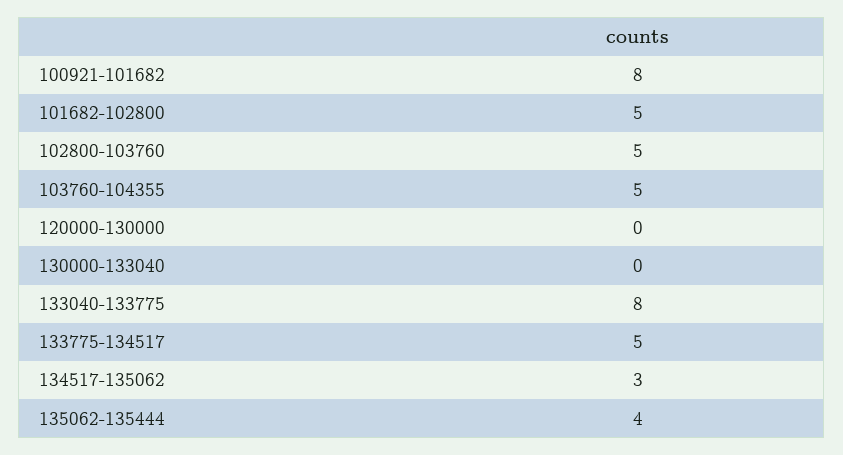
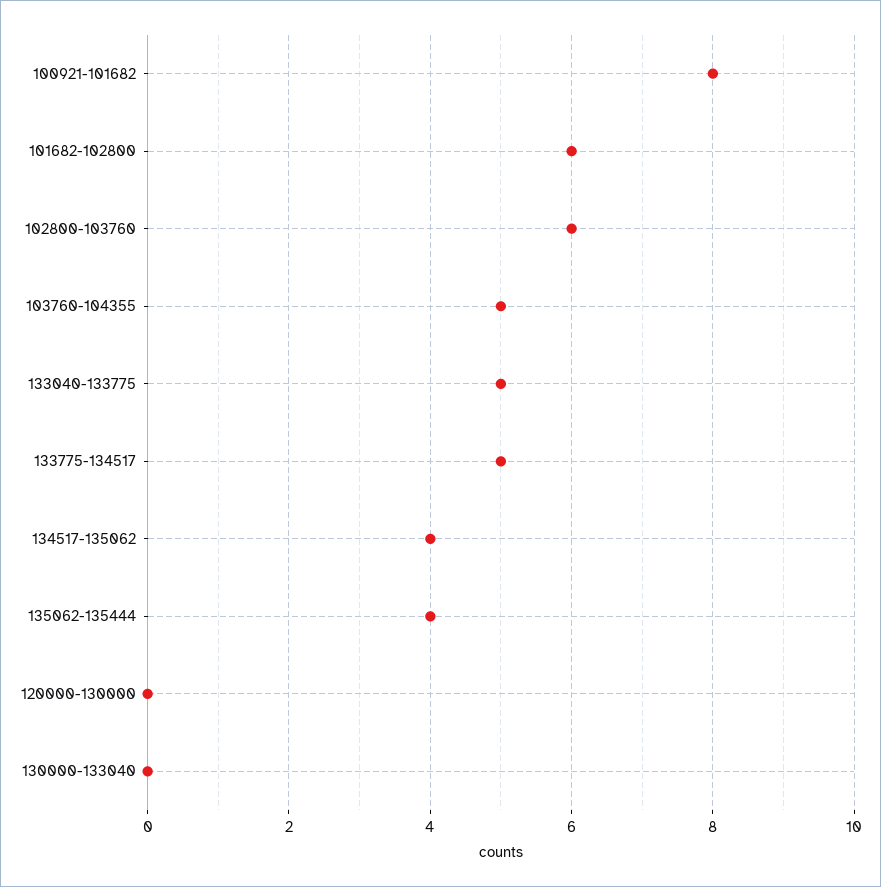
  {
    "100921-101682": 8,
-   "101682-102800": 5,
+   "101682-102800": 6,
-   "102800-103760": 5,
+   "102800-103760": 6,
    "103760-104355": 5,
    "120000-130000": 0,
    "130000-133040": 0,
-   "133040-133775": 8,
+   "133040-133775": 5,
    "133775-134517": 5,
-   "134517-135062": 3,
+   "134517-135062": 4,
    "135062-135444": 4
  }

